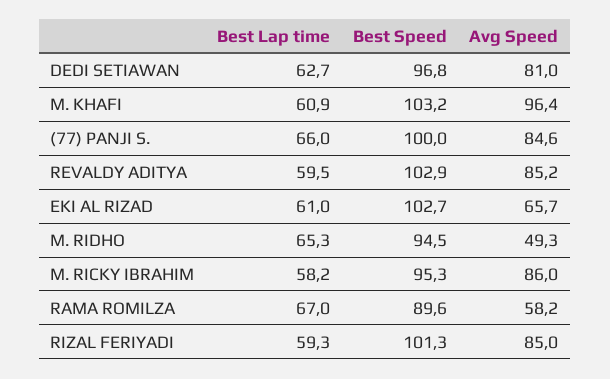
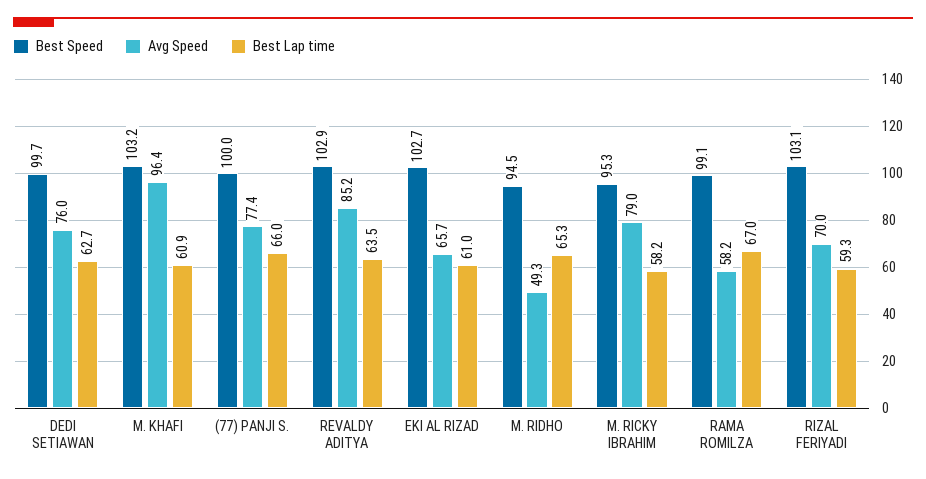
  {
    "Best Lap time": {
      "DEDI SETIAWAN": 62.7,
      "M. KHAFI": 60.9,
      "(77) PANJI S.": 66,
-     "REVALDY ADITYA": 59.5,
+     "REVALDY ADITYA": 63.5,
      "EKI AL RIZAD": 61,
      "M. RIDHO": 65.3,
      "M. RICKY IBRAHIM": 58.2,
      "RAMA ROMILZA": 67,
      "RIZAL FERIYADI": 59.3
    },
    "Best Speed": {
-     "DEDI SETIAWAN": 96.8,
+     "DEDI SETIAWAN": 99.7,
      "M. KHAFI": 103.2,
      "(77) PANJI S.": 100,
      "REVALDY ADITYA": 102.9,
      "EKI AL RIZAD": 102.7,
      "M. RIDHO": 94.5,
      "M. RICKY IBRAHIM": 95.3,
-     "RAMA ROMILZA": 89.6,
+     "RAMA ROMILZA": 99.1,
-     "RIZAL FERIYADI": 101.3
+     "RIZAL FERIYADI": 103.1
    },
    "Avg Speed": {
-     "DEDI SETIAWAN": 81,
+     "DEDI SETIAWAN": 76,
      "M. KHAFI": 96.4,
-     "(77) PANJI S.": 84.6,
+     "(77) PANJI S.": 77.4,
      "REVALDY ADITYA": 85.2,
      "EKI AL RIZAD": 65.7,
      "M. RIDHO": 49.3,
-     "M. RICKY IBRAHIM": 86,
+     "M. RICKY IBRAHIM": 79,
      "RAMA ROMILZA": 58.2,
-     "RIZAL FERIYADI": 85
+     "RIZAL FERIYADI": 70
    }
  }

